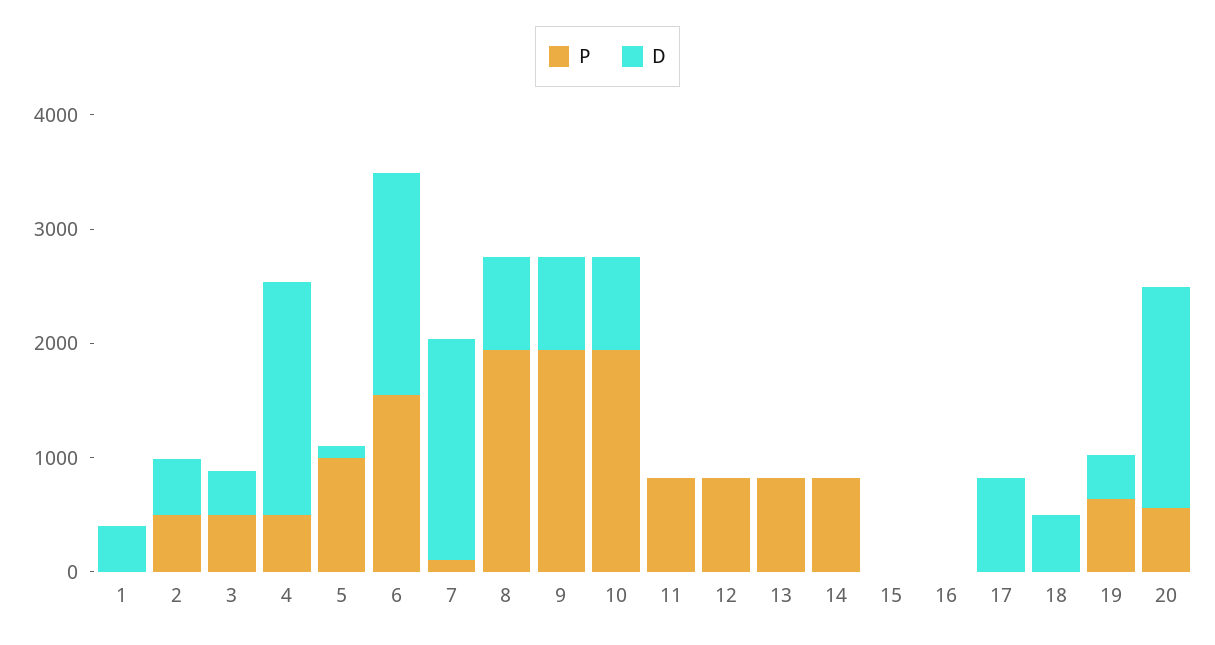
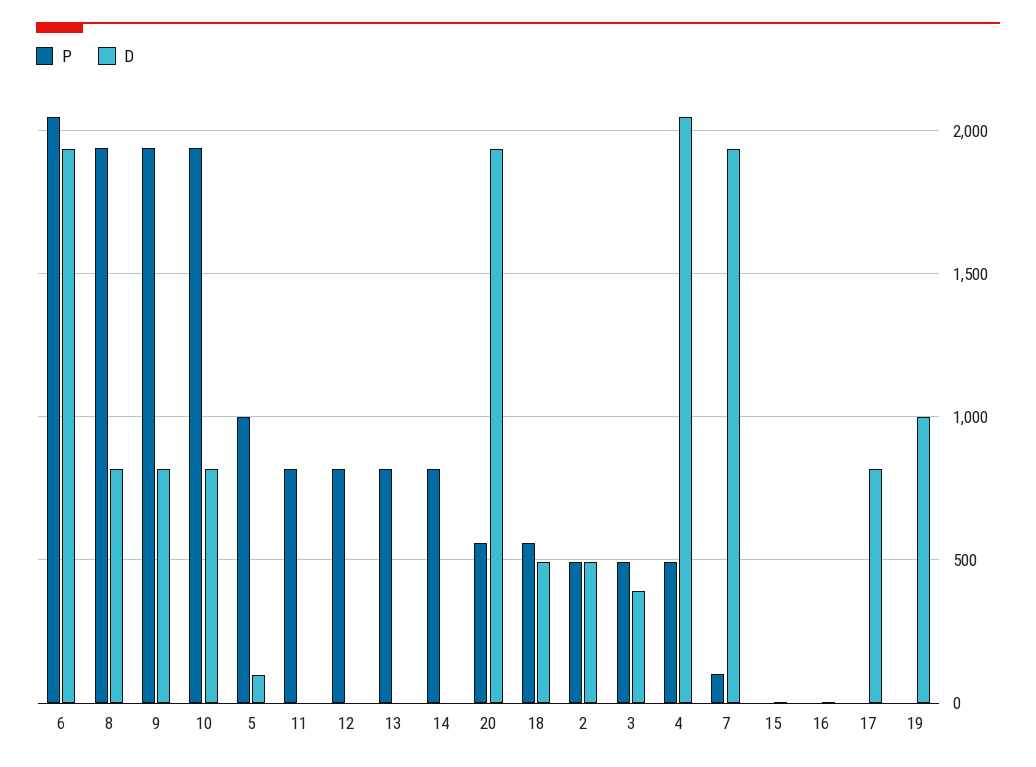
  {
    "P": {
-     "1": 0,
      "2": 500,
      "3": 500,
      "4": 500,
      "5": 1000,
-     "6": 1600,
+     "6": 2050,
      "7": 100,
      "8": 1950,
      "9": 1950,
      "10": 1950,
      "11": 800,
      "12": 800,
      "13": 800,
      "14": 800,
      "15": 0,
      "16": 0,
      "17": 0,
-     "18": 0,
+     "18": 550,
-     "19": 600,
+     "19": 0,
      "20": 550
    },
    "D": {
-     "1": 400,
      "2": 500,
      "3": 400,
      "4": 2050,
      "5": 100,
      "6": 1950,
      "7": 1950,
      "8": 800,
      "9": 800,
      "10": 800,
      "11": 0,
      "12": 0,
      "13": 0,
      "14": 0,
      "15": 0,
      "16": 0,
      "17": 800,
      "18": 500,
-     "19": 400,
+     "19": 1000,
      "20": 1950
    }
  }

